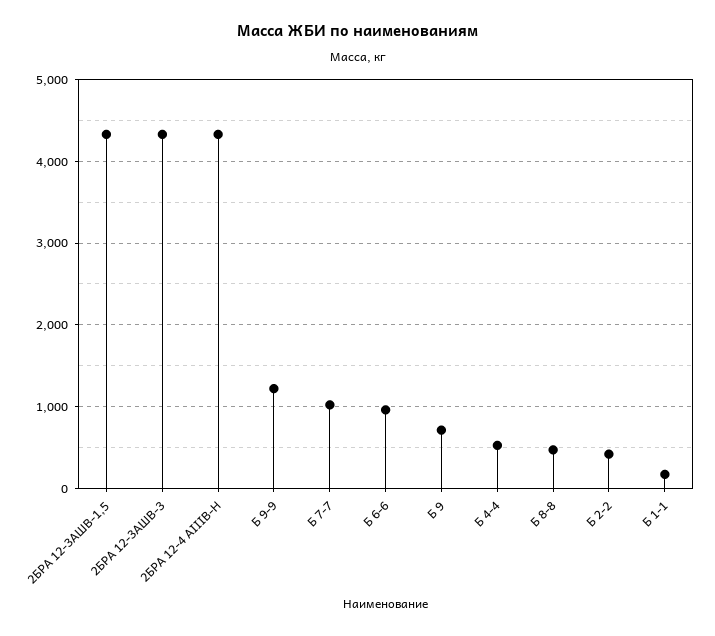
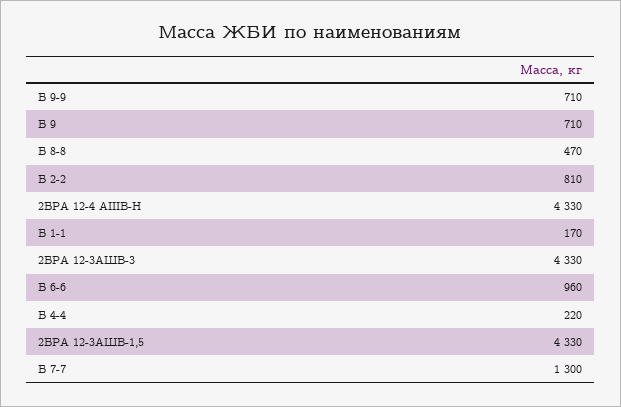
  {
    "2БРА 12-3АШВ-1,5": 4330,
    "2БРА 12-3АШВ-3": 4330,
    "2БРА 12-4 АIIIВ-Н": 4330,
-   "Б 9-9": 1200,
+   "Б 9-9": 710,
-   "Б 7-7": 1000,
+   "Б 7-7": 1300,
    "Б 6-6": 960,
    "Б 9": 710,
-   "Б 4-4": 500,
+   "Б 4-4": 220,
    "Б 8-8": 470,
-   "Б 2-2": 400,
+   "Б 2-2": 810,
    "Б 1-1": 170
  }

